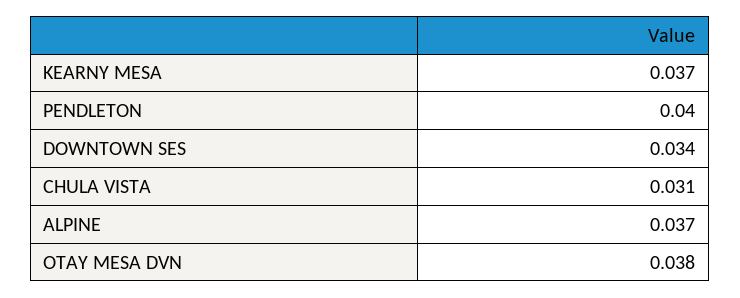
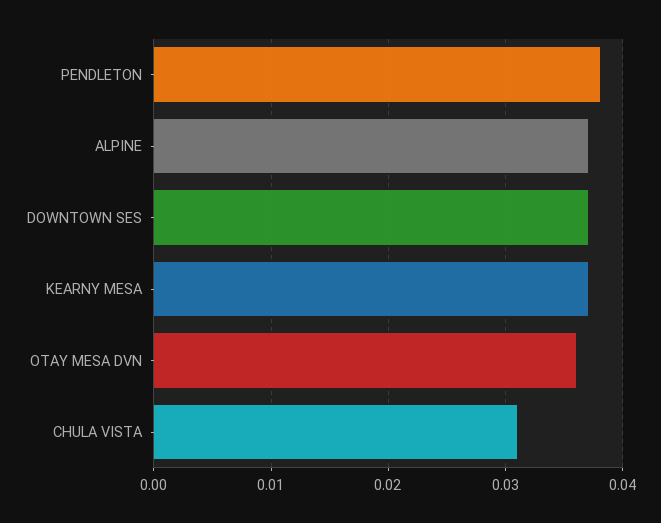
  {
    "KEARNY MESA": 0.037,
-   "PENDLETON": 0.04,
+   "PENDLETON": 0.038,
-   "DOWNTOWN SES": 0.034,
+   "DOWNTOWN SES": 0.037,
    "CHULA VISTA": 0.031,
    "ALPINE": 0.037,
-   "OTAY MESA DVN": 0.038
+   "OTAY MESA DVN": 0.036
  }

